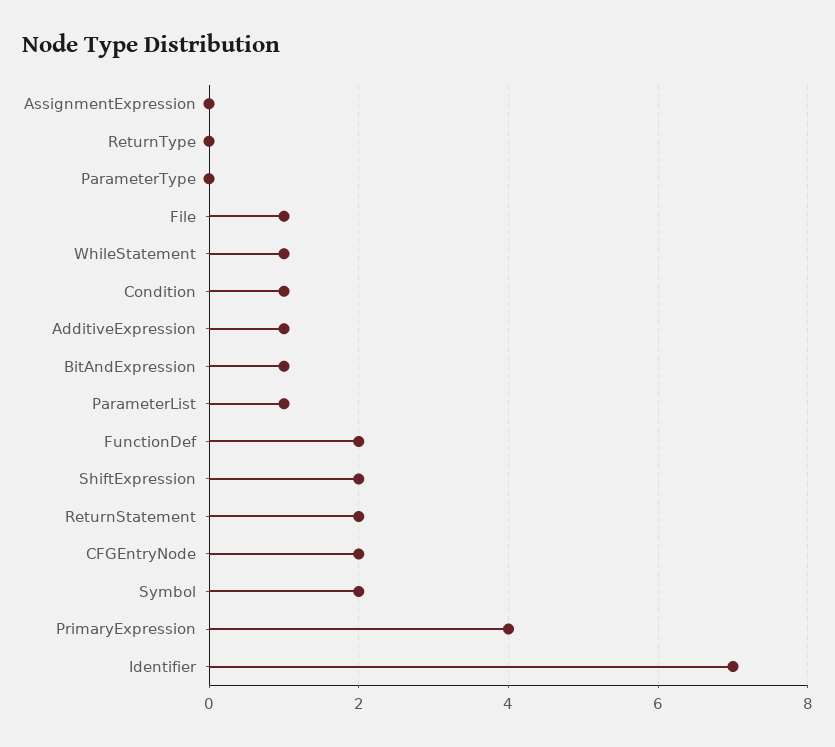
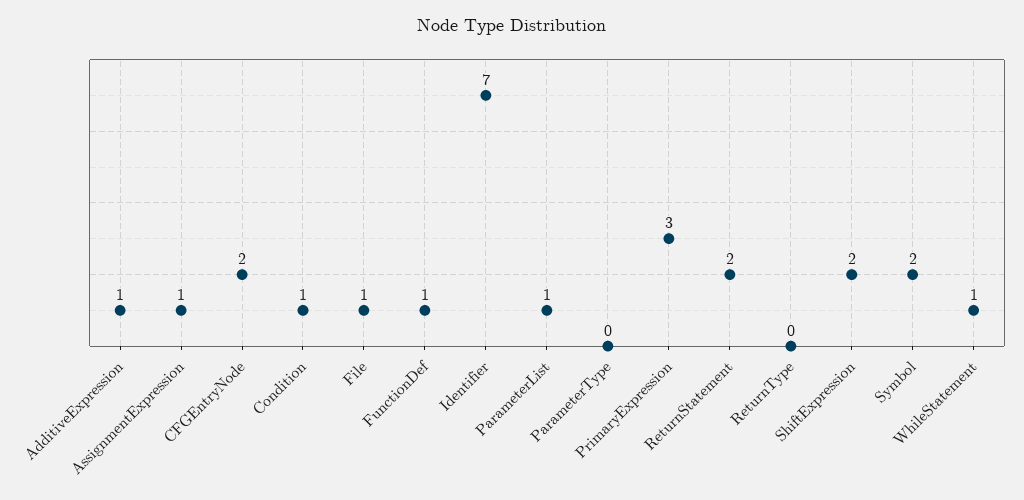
  {
-   "AssignmentExpression": 0,
+   "AssignmentExpression": 1,
    "ReturnType": 0,
    "ParameterType": 0,
    "File": 1,
    "WhileStatement": 1,
    "Condition": 1,
    "AdditiveExpression": 1,
-   "BitAndExpression": 1,
    "ParameterList": 1,
-   "FunctionDef": 2,
+   "FunctionDef": 1,
    "ShiftExpression": 2,
    "ReturnStatement": 2,
    "CFGEntryNode": 2,
    "Symbol": 2,
-   "PrimaryExpression": 4,
+   "PrimaryExpression": 3,
    "Identifier": 7
  }

